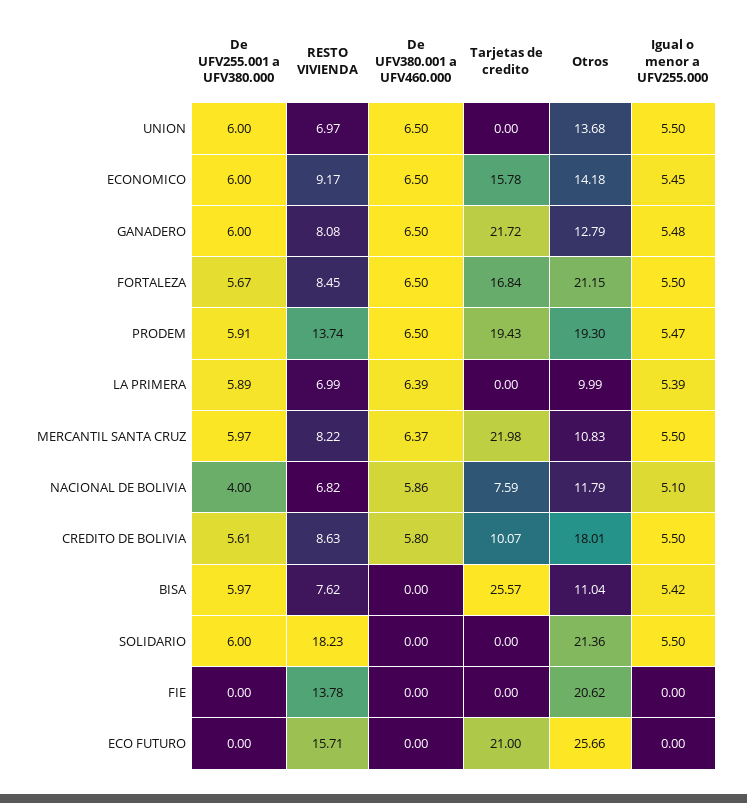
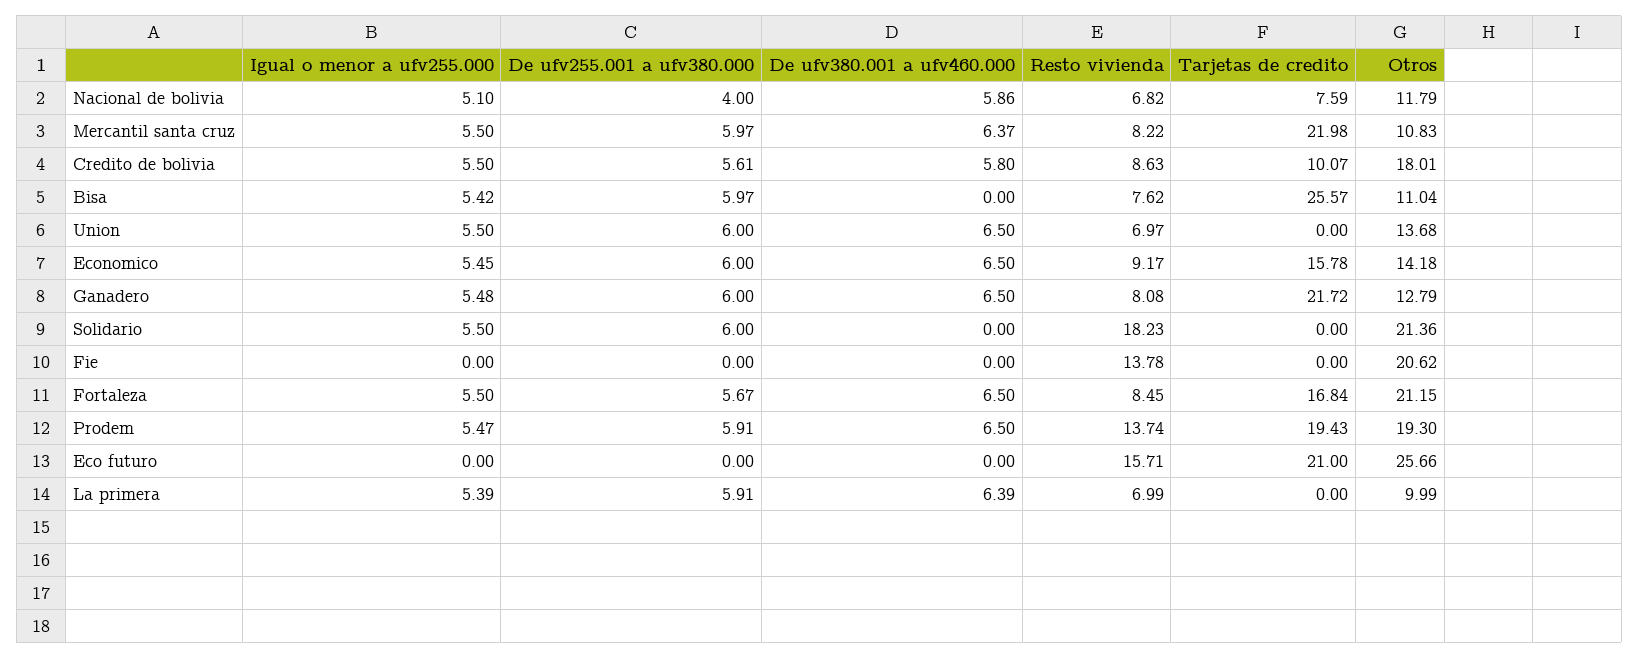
  {
    "De UFV255.001 a UFV380.000": {
      "UNION": 6,
      "ECONOMICO": 6,
      "GANADERO": 6,
      "FORTALEZA": 5.67,
      "PRODEM": 5.91,
-     "LA PRIMERA": 5.89,
+     "LA PRIMERA": 5.91,
      "MERCANTIL SANTA CRUZ": 5.97,
      "NACIONAL DE BOLIVIA": 4,
      "CREDITO DE BOLIVIA": 5.61,
      "BISA": 5.97,
      "SOLIDARIO": 6,
      "FIE": 0,
      "ECO FUTURO": 0
    },
    "RESTO VIVIENDA": {
      "UNION": 6.97,
      "ECONOMICO": 9.17,
      "GANADERO": 8.08,
      "FORTALEZA": 8.45,
      "PRODEM": 13.74,
      "LA PRIMERA": 6.99,
      "MERCANTIL SANTA CRUZ": 8.22,
      "NACIONAL DE BOLIVIA": 6.82,
      "CREDITO DE BOLIVIA": 8.63,
      "BISA": 7.62,
      "SOLIDARIO": 18.23,
      "FIE": 13.78,
      "ECO FUTURO": 15.71
    },
    "De UFV380.001 a UFV460.000": {
      "UNION": 6.5,
      "ECONOMICO": 6.5,
      "GANADERO": 6.5,
      "FORTALEZA": 6.5,
      "PRODEM": 6.5,
      "LA PRIMERA": 6.39,
      "MERCANTIL SANTA CRUZ": 6.37,
      "NACIONAL DE BOLIVIA": 5.86,
      "CREDITO DE BOLIVIA": 5.8,
      "BISA": 0,
      "SOLIDARIO": 0,
      "FIE": 0,
      "ECO FUTURO": 0
    },
    "Tarjetas de credito": {
      "UNION": 0,
      "ECONOMICO": 15.78,
      "GANADERO": 21.72,
      "FORTALEZA": 16.84,
      "PRODEM": 19.43,
      "LA PRIMERA": 0,
      "MERCANTIL SANTA CRUZ": 21.98,
      "NACIONAL DE BOLIVIA": 7.59,
      "CREDITO DE BOLIVIA": 10.07,
      "BISA": 25.57,
      "SOLIDARIO": 0,
      "FIE": 0,
      "ECO FUTURO": 21
    },
    "Otros": {
      "UNION": 13.68,
      "ECONOMICO": 14.18,
      "GANADERO": 12.79,
      "FORTALEZA": 21.15,
      "PRODEM": 19.3,
      "LA PRIMERA": 9.99,
      "MERCANTIL SANTA CRUZ": 10.83,
      "NACIONAL DE BOLIVIA": 11.79,
      "CREDITO DE BOLIVIA": 18.01,
      "BISA": 11.04,
      "SOLIDARIO": 21.36,
      "FIE": 20.62,
      "ECO FUTURO": 25.66
    },
    "Igual o menor a UFV255.000": {
      "UNION": 5.5,
      "ECONOMICO": 5.45,
      "GANADERO": 5.48,
      "FORTALEZA": 5.5,
      "PRODEM": 5.47,
      "LA PRIMERA": 5.39,
      "MERCANTIL SANTA CRUZ": 5.5,
      "NACIONAL DE BOLIVIA": 5.1,
      "CREDITO DE BOLIVIA": 5.5,
      "BISA": 5.42,
      "SOLIDARIO": 5.5,
      "FIE": 0,
      "ECO FUTURO": 0
    }
  }

